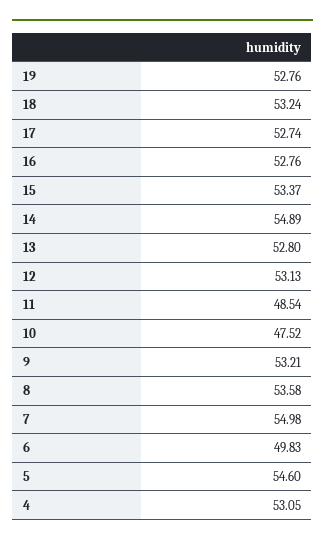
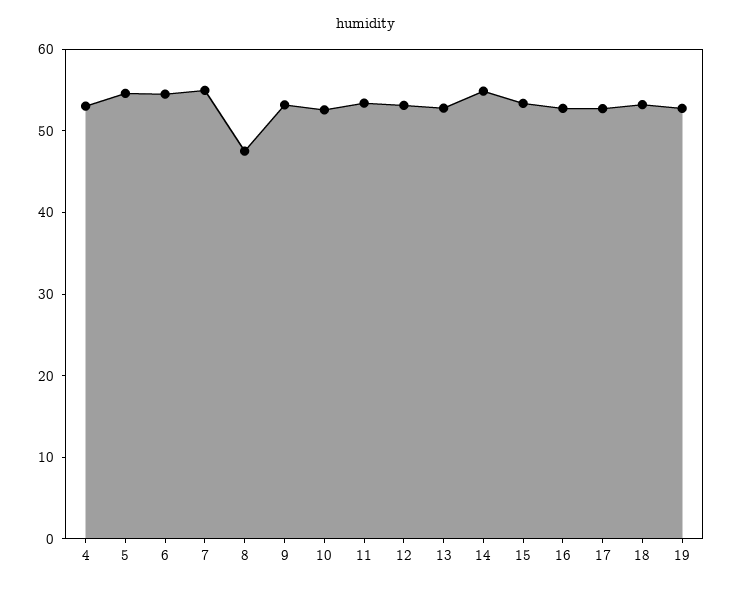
  {
    "19": 52.76,
    "18": 53.24,
    "17": 52.74,
    "16": 52.76,
    "15": 53.37,
    "14": 54.89,
    "13": 52.8,
    "12": 53.13,
-   "11": 48.54,
+   "11": 54,
-   "10": 47.52,
+   "10": 52,
    "9": 53.21,
-   "8": 53.58,
+   "8": 48,
    "7": 54.98,
-   "6": 49.83,
+   "6": 54,
    "5": 54.6,
    "4": 53.05
  }

